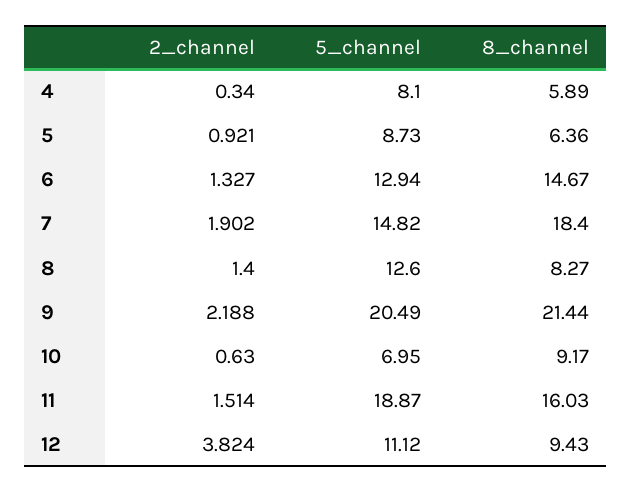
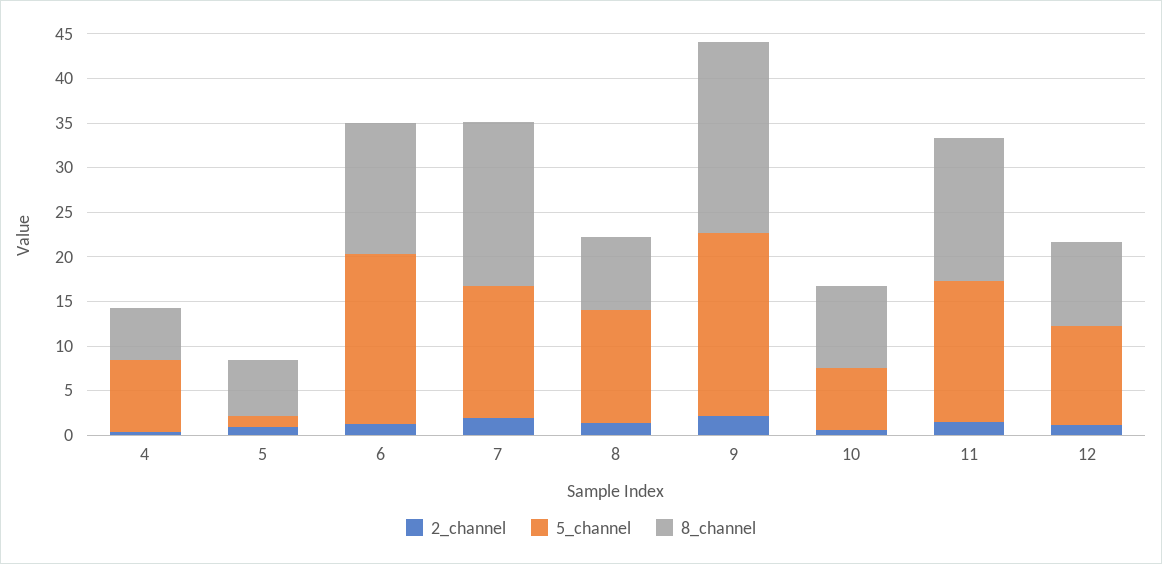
  {
    "2_channel": {
      "4": 0.34,
      "5": 0.921,
      "6": 1.327,
      "7": 1.902,
      "8": 1.4,
      "9": 2.188,
      "10": 0.63,
      "11": 1.514,
-     "12": 3.824
+     "12": 1
    },
    "5_channel": {
      "4": 8.1,
-     "5": 8.73,
+     "5": 1,
-     "6": 12.94,
+     "6": 19,
      "7": 14.82,
      "8": 12.6,
      "9": 20.49,
      "10": 6.95,
-     "11": 18.87,
+     "11": 16,
      "12": 11.12
    },
    "8_channel": {
      "4": 5.89,
      "5": 6.36,
      "6": 14.67,
      "7": 18.4,
      "8": 8.27,
      "9": 21.44,
      "10": 9.17,
      "11": 16.03,
      "12": 9.43
    }
  }

